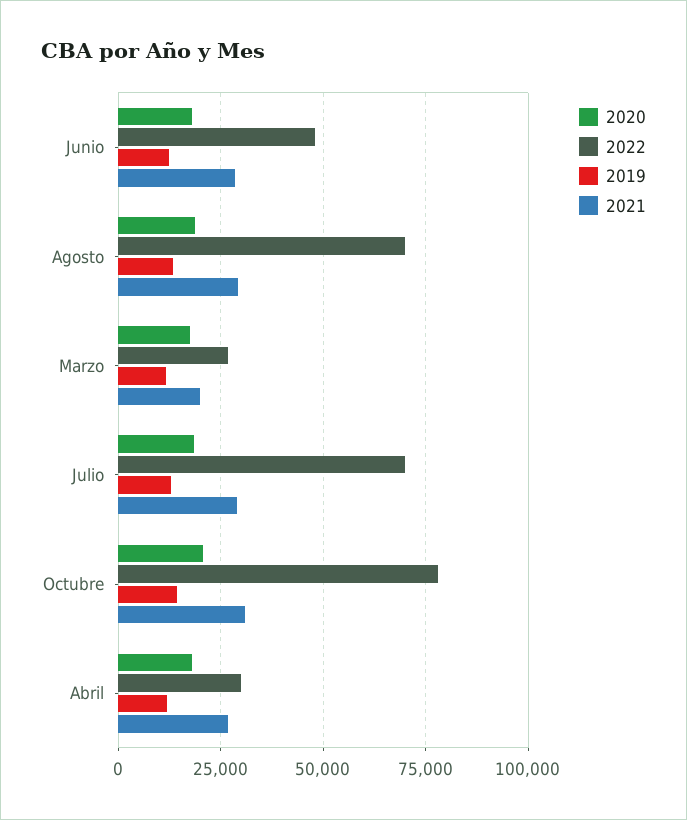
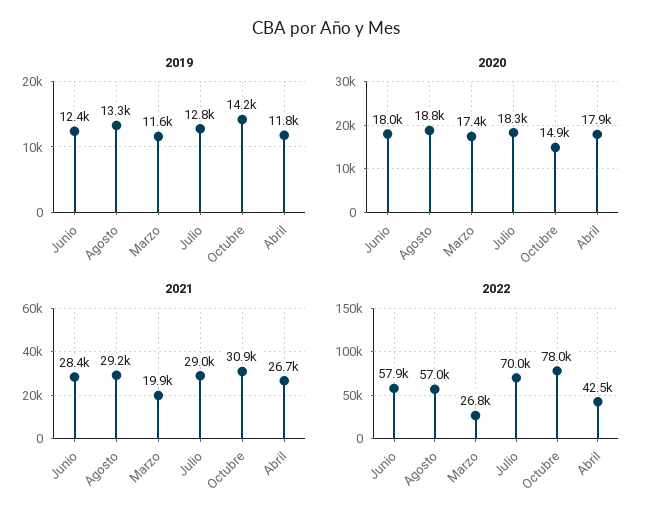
  {
    "2020": {
      "Junio": 18000,
      "Agosto": 18800,
      "Marzo": 17400,
      "Julio": 18300,
-     "Octubre": 20000,
+     "Octubre": 14900,
      "Abril": 17900
    },
    "2022": {
-     "Junio": 47500,
+     "Junio": 57900,
-     "Agosto": 70000,
+     "Agosto": 57000,
      "Marzo": 26800,
      "Julio": 70000,
      "Octubre": 78000,
-     "Abril": 30000
+     "Abril": 42500
    },
    "2019": {
      "Junio": 12400,
      "Agosto": 13300,
      "Marzo": 11600,
      "Julio": 12800,
      "Octubre": 14200,
      "Abril": 11800
    },
    "2021": {
      "Junio": 28400,
      "Agosto": 29200,
      "Marzo": 19900,
      "Julio": 29000,
      "Octubre": 30900,
      "Abril": 26700
    }
  }

